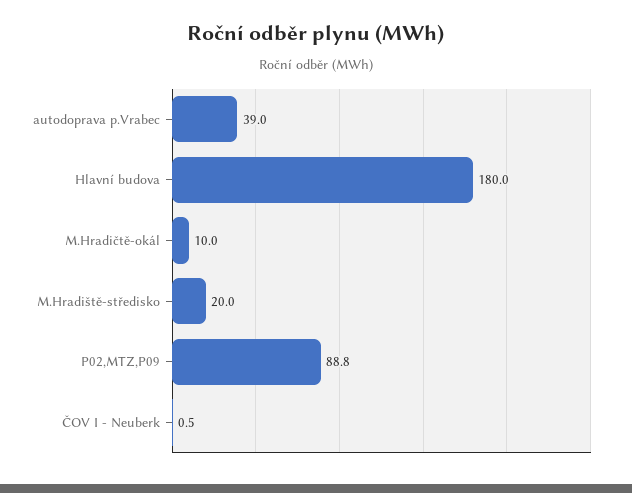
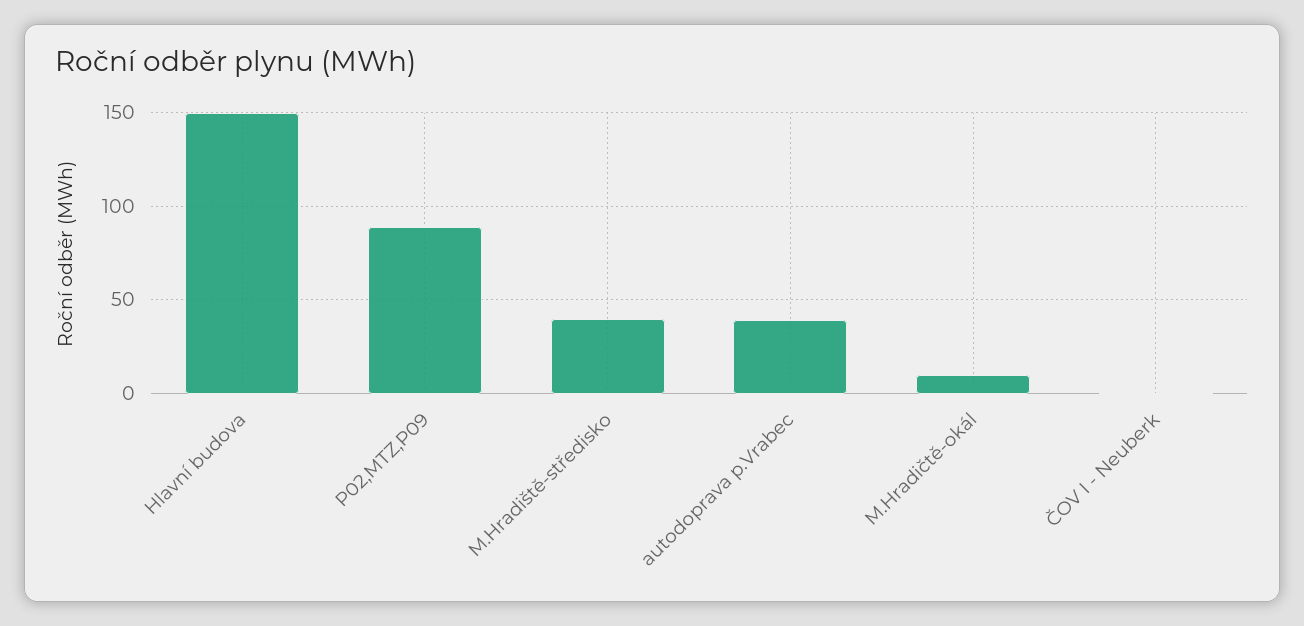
  {
    "autodoprava p.Vrabec": 39,
-   "Hlavní budova": 180,
+   "Hlavní budova": 150,
    "M.Hradičtě-okál": 10,
-   "M.Hradiště-středisko": 20,
+   "M.Hradiště-středisko": 40,
    "P02,MTZ,P09": 88.8,
    "ČOV I - Neuberk": 0.5
  }

